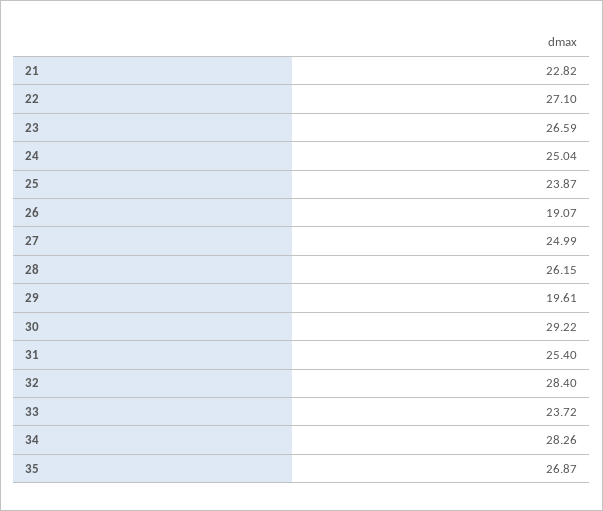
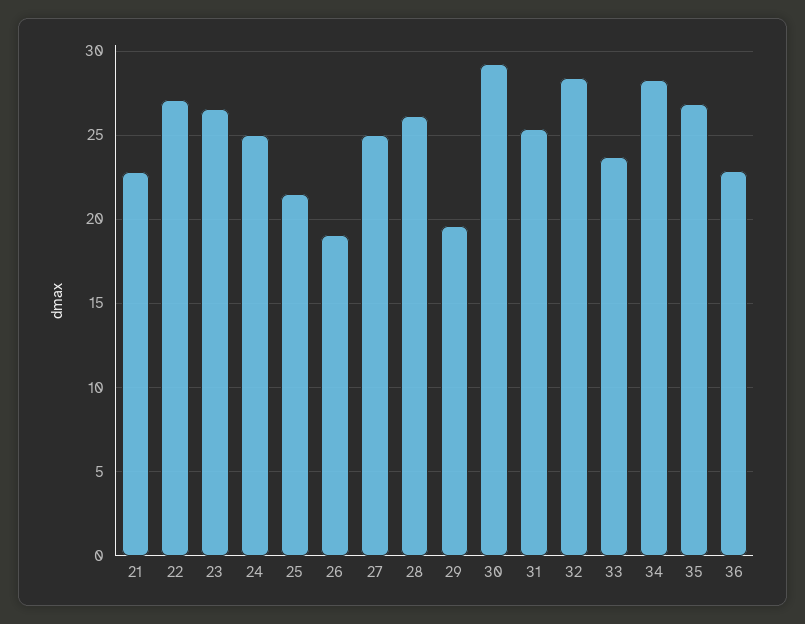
  {
    "21": 22.82,
    "22": 27.1,
    "23": 26.59,
    "24": 25.04,
-   "25": 23.87,
+   "25": 21.5,
    "26": 19.07,
    "27": 24.99,
    "28": 26.15,
    "29": 19.61,
    "30": 29.22,
    "31": 25.4,
    "32": 28.4,
    "33": 23.72,
    "34": 28.26,
-   "35": 26.87
+   "35": 26.87,
+   "36": 23
  }

